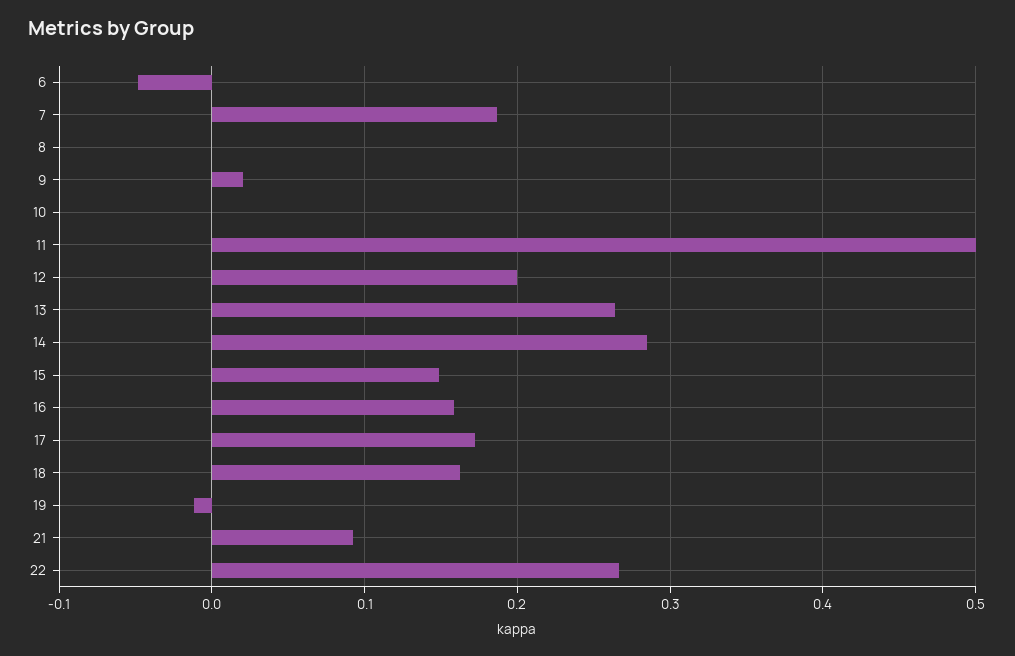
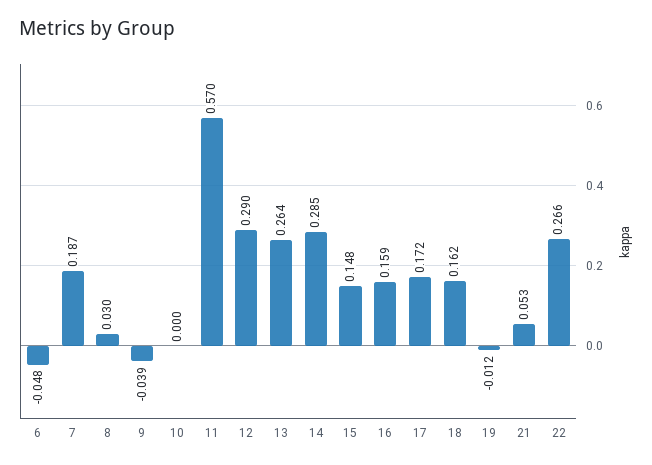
  {
    "6": -0.048,
    "7": 0.187,
-   "8": 0,
+   "8": 0.03,
-   "9": 0.02,
+   "9": -0.039,
    "10": 0,
-   "11": 0.5,
+   "11": 0.57,
-   "12": 0.2,
+   "12": 0.29,
    "13": 0.264,
    "14": 0.285,
    "15": 0.148,
    "16": 0.159,
    "17": 0.172,
    "18": 0.162,
    "19": -0.012,
-   "21": 0.09,
+   "21": 0.053,
    "22": 0.266
  }

